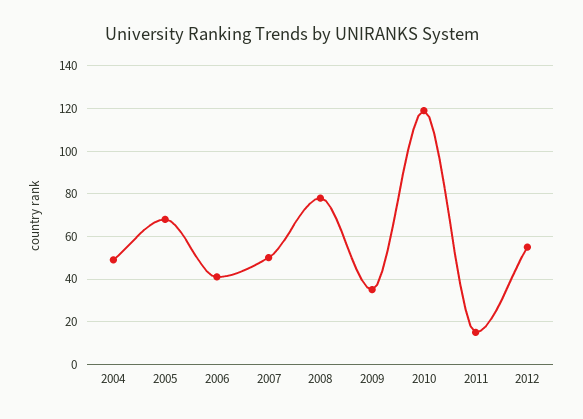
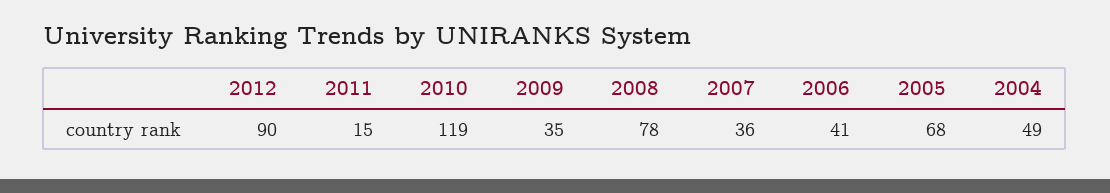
  {
    "2004": 49,
    "2005": 68,
    "2006": 41,
-   "2007": 50,
+   "2007": 36,
    "2008": 78,
    "2009": 35,
    "2010": 119,
    "2011": 15,
-   "2012": 55
+   "2012": 90
  }

